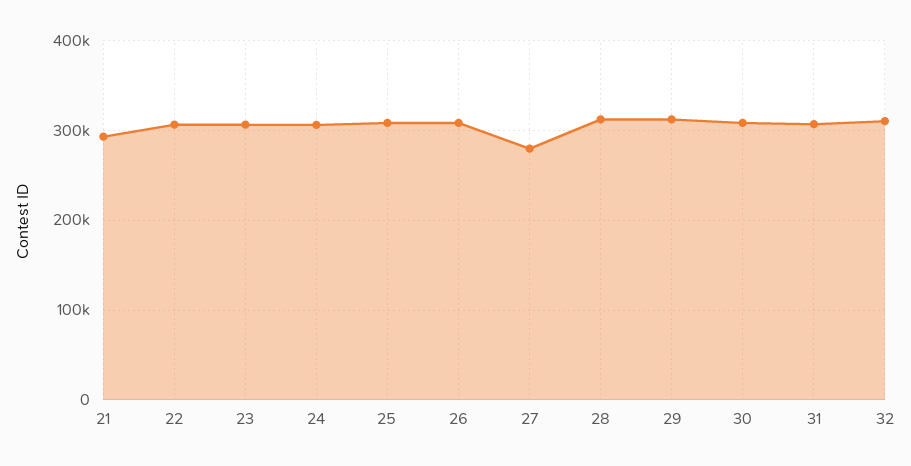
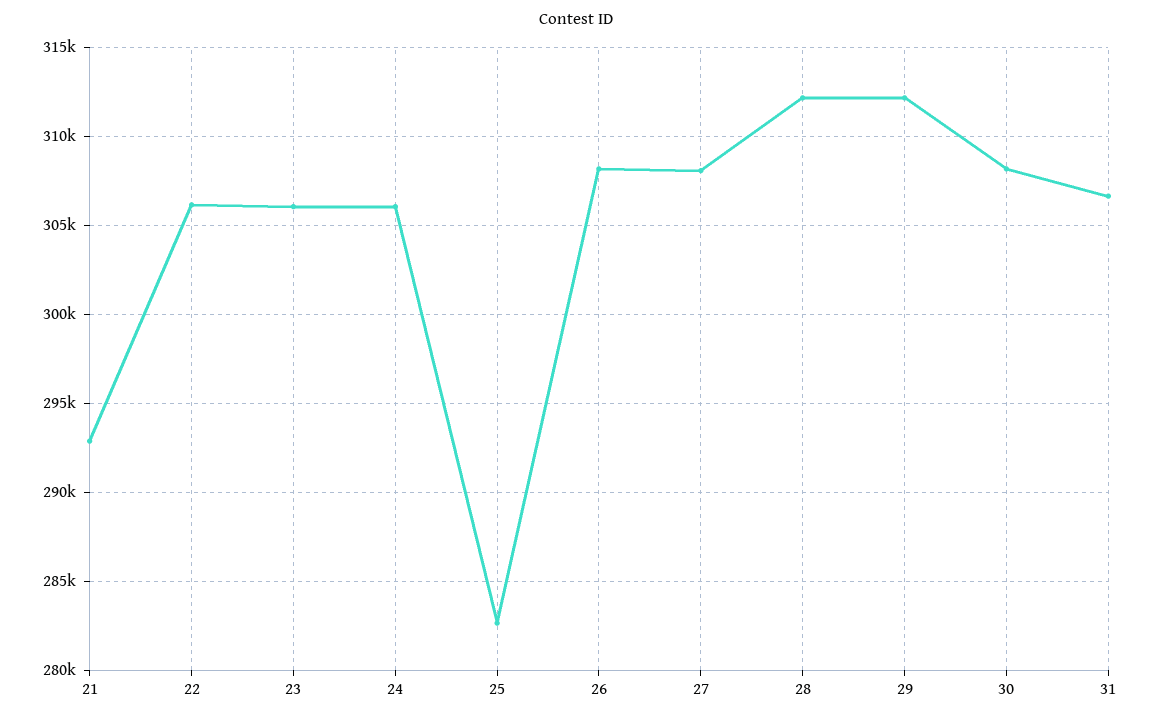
  {
    "21": 293000,
    "22": 306000,
    "23": 306000,
    "24": 306000,
-   "25": 310000,
+   "25": 282500,
    "26": 308000,
-   "27": 280000,
+   "27": 308000,
    "28": 312000,
    "29": 312000,
    "30": 308000,
-   "31": 306500,
+   "31": 306500
-   "32": 310000
  }

